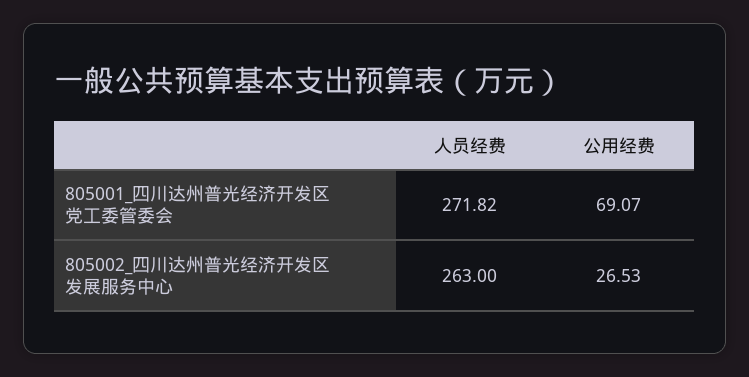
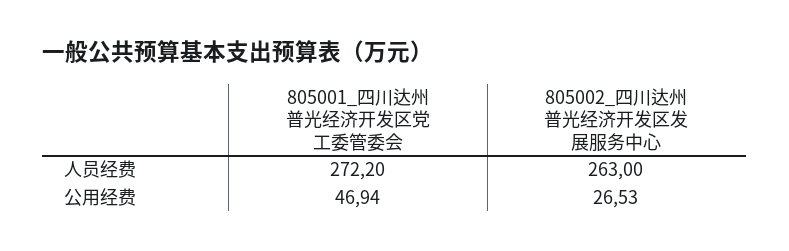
  {
    "人员经费": {
-     "805001_四川达州普光经济开发区党工委管委会": 271.82,
+     "805001_四川达州普光经济开发区党工委管委会": 272.2,
      "805002_四川达州普光经济开发区发展服务中心": 263
    },
    "公用经费": {
-     "805001_四川达州普光经济开发区党工委管委会": 69.07,
+     "805001_四川达州普光经济开发区党工委管委会": 46.94,
      "805002_四川达州普光经济开发区发展服务中心": 26.53
    }
  }

